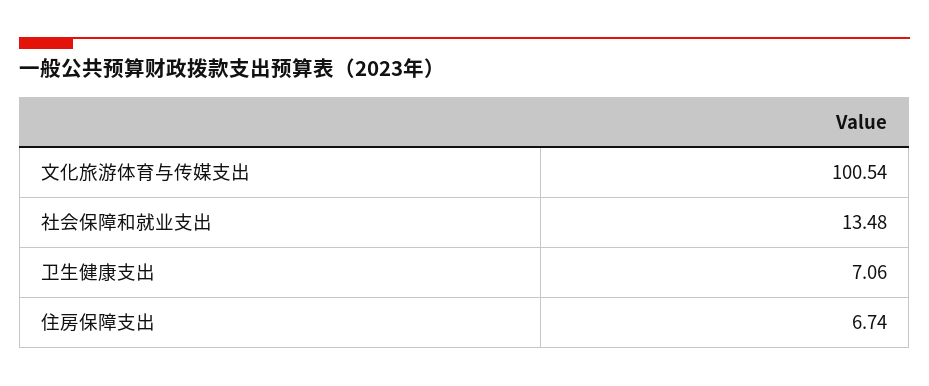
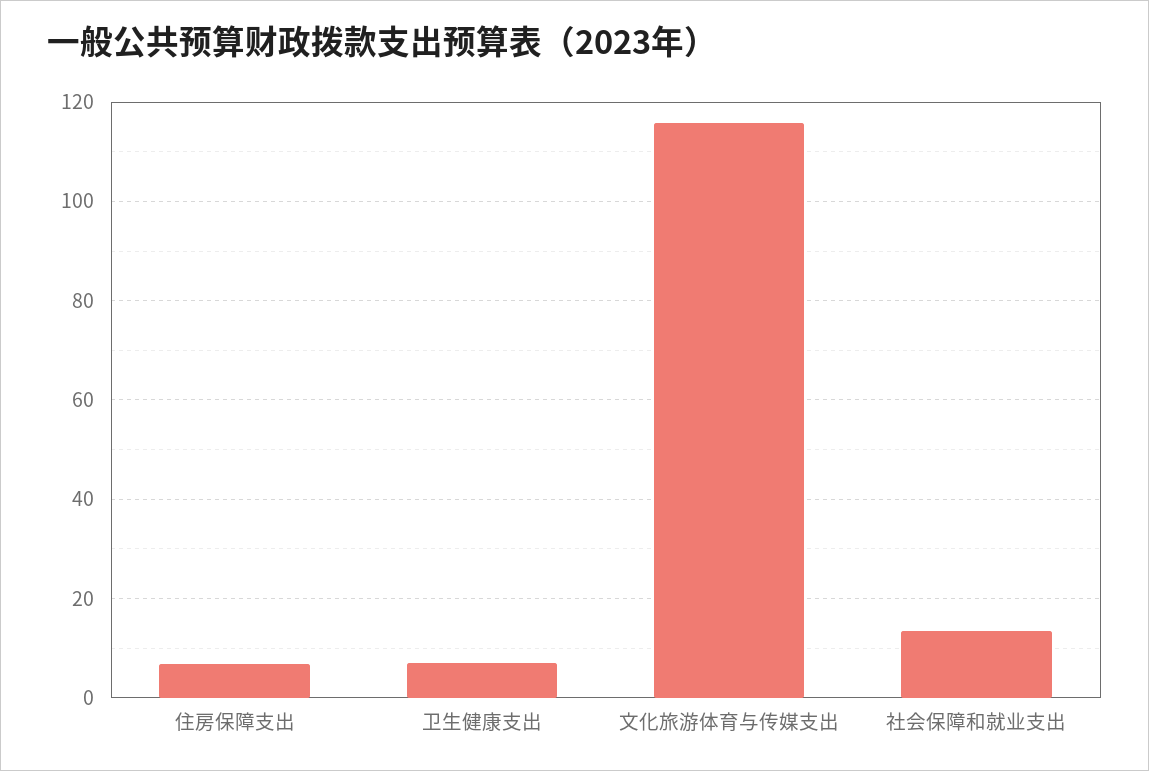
  {
-   "文化旅游体育与传媒支出": 100.54,
+   "文化旅游体育与传媒支出": 116,
    "社会保障和就业支出": 13.48,
    "卫生健康支出": 7.06,
    "住房保障支出": 6.74
  }

